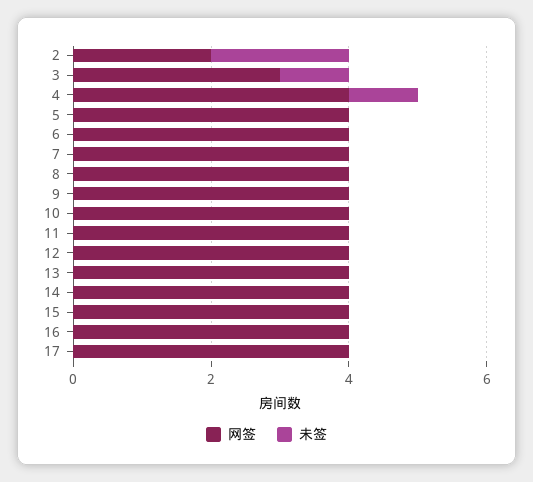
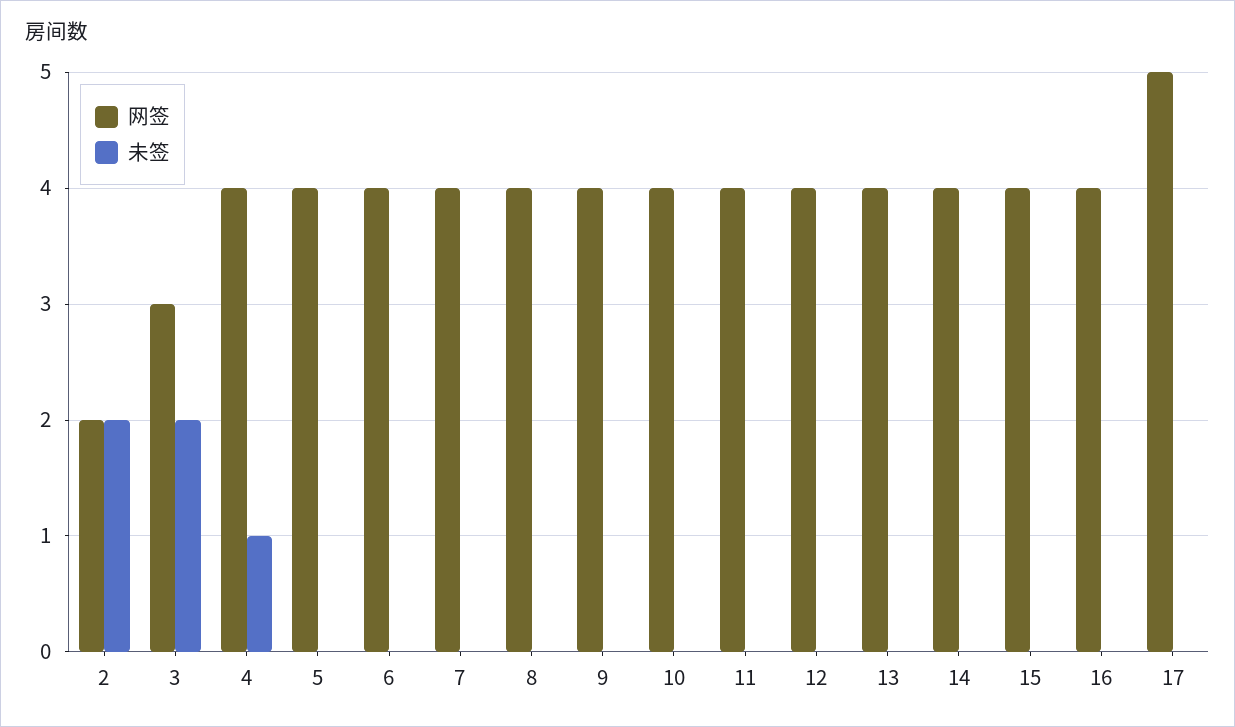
  {
    "网签": {
      "2": 2,
      "3": 3,
      "4": 4,
      "5": 4,
      "6": 4,
      "7": 4,
      "8": 4,
      "9": 4,
      "10": 4,
      "11": 4,
      "12": 4,
      "13": 4,
      "14": 4,
      "15": 4,
      "16": 4,
-     "17": 4
+     "17": 5
    },
    "未签": {
      "2": 2,
-     "3": 1,
+     "3": 2,
      "4": 1,
      "5": 0,
      "6": 0,
      "7": 0,
      "8": 0,
      "9": 0,
      "10": 0,
      "11": 0,
      "12": 0,
      "13": 0,
      "14": 0,
      "15": 0,
      "16": 0,
      "17": 0
    }
  }

